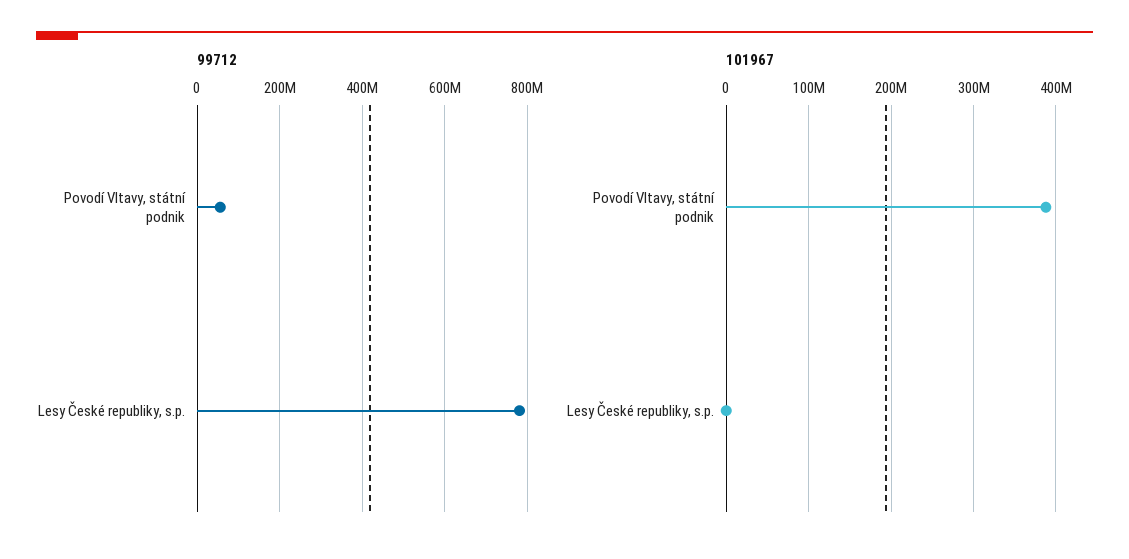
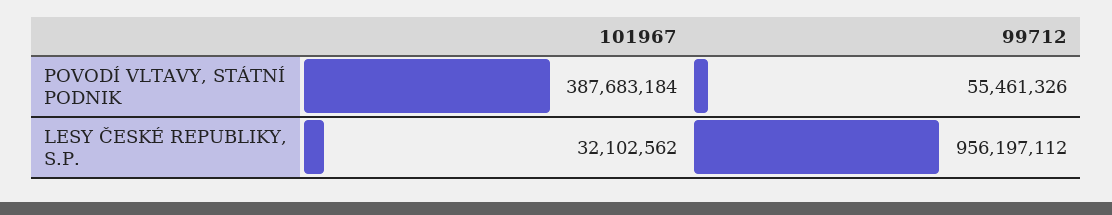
  {
    "99712": {
      "Povodí Vltavy, státní podnik": 55461326,
-     "Lesy České republiky, s.p.": 780000000
+     "Lesy České republiky, s.p.": 956197112
    },
    "101967": {
      "Povodí Vltavy, státní podnik": 387683184,
-     "Lesy České republiky, s.p.": 0
+     "Lesy České republiky, s.p.": 32102562
    }
  }

